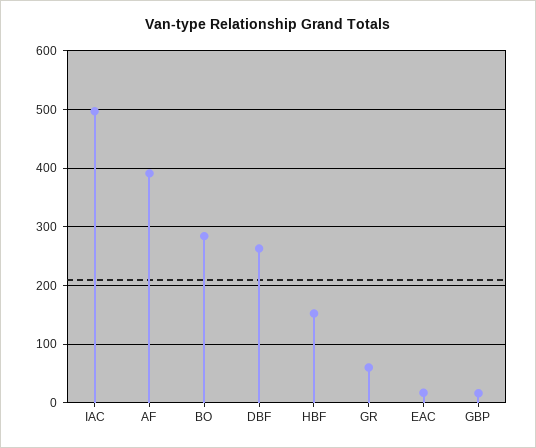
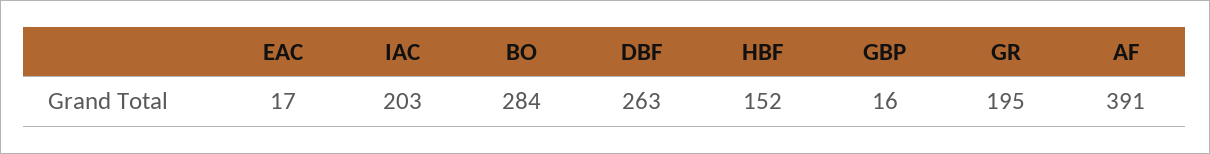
  {
-   "IAC": 500,
+   "IAC": 203,
    "AF": 391,
    "BO": 284,
    "DBF": 263,
    "HBF": 152,
-   "GR": 60,
+   "GR": 195,
    "EAC": 17,
    "GBP": 16
  }

